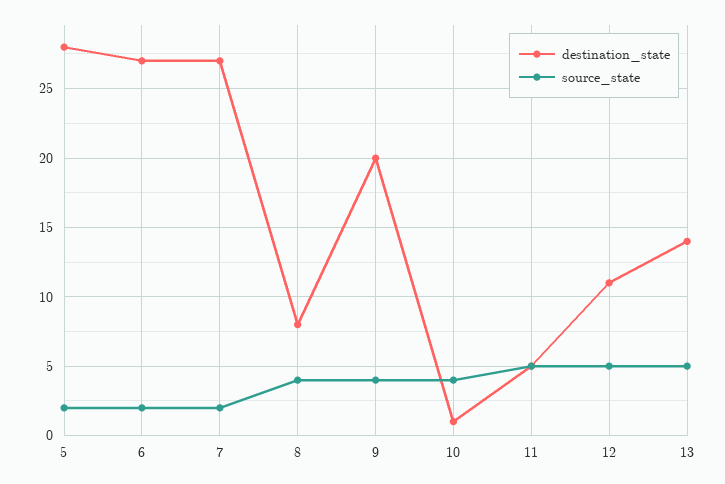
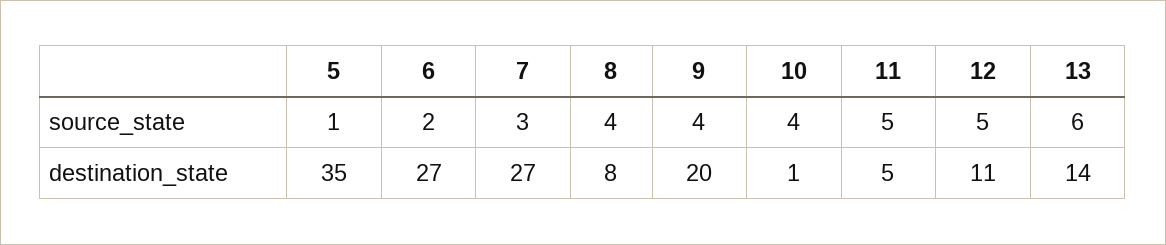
  {
    "destination_state": {
-     "5": 28,
+     "5": 35,
      "6": 27,
      "7": 27,
      "8": 8,
      "9": 20,
      "10": 1,
      "11": 5,
      "12": 11,
      "13": 14
    },
    "source_state": {
-     "5": 2,
+     "5": 1,
      "6": 2,
-     "7": 2,
+     "7": 3,
      "8": 4,
      "9": 4,
      "10": 4,
      "11": 5,
      "12": 5,
-     "13": 5
+     "13": 6
    }
  }

